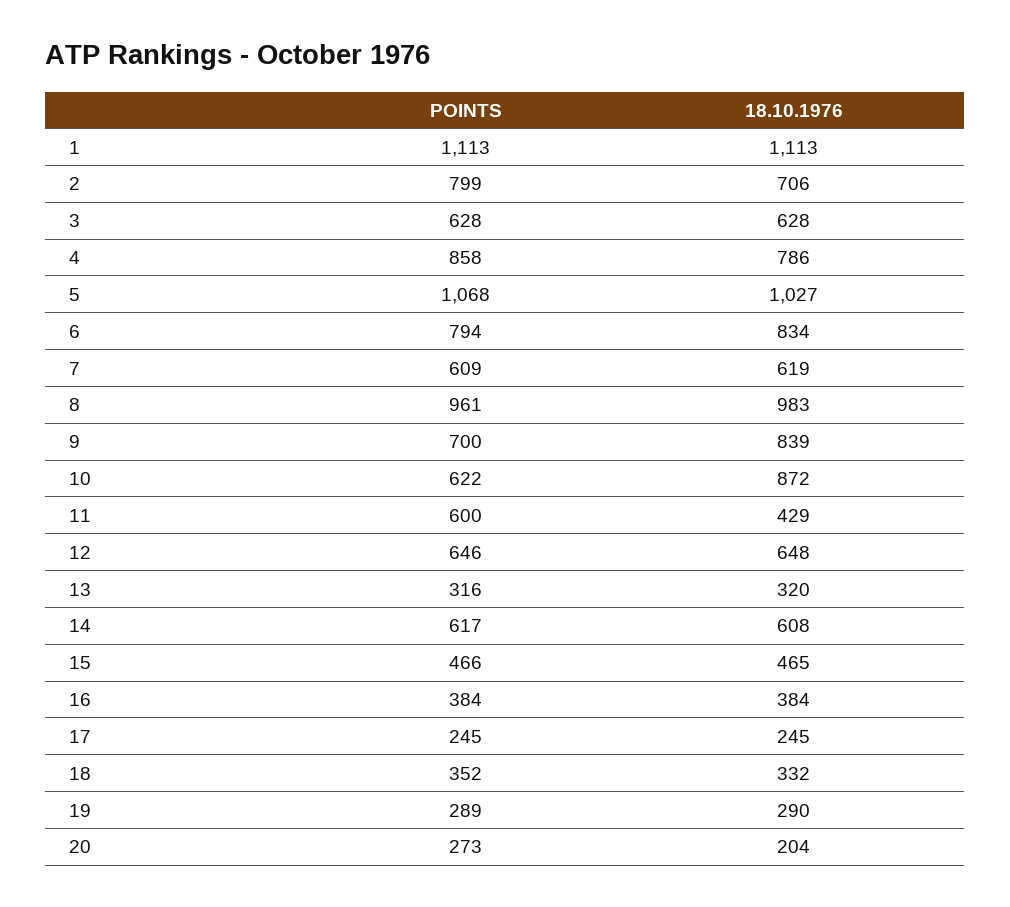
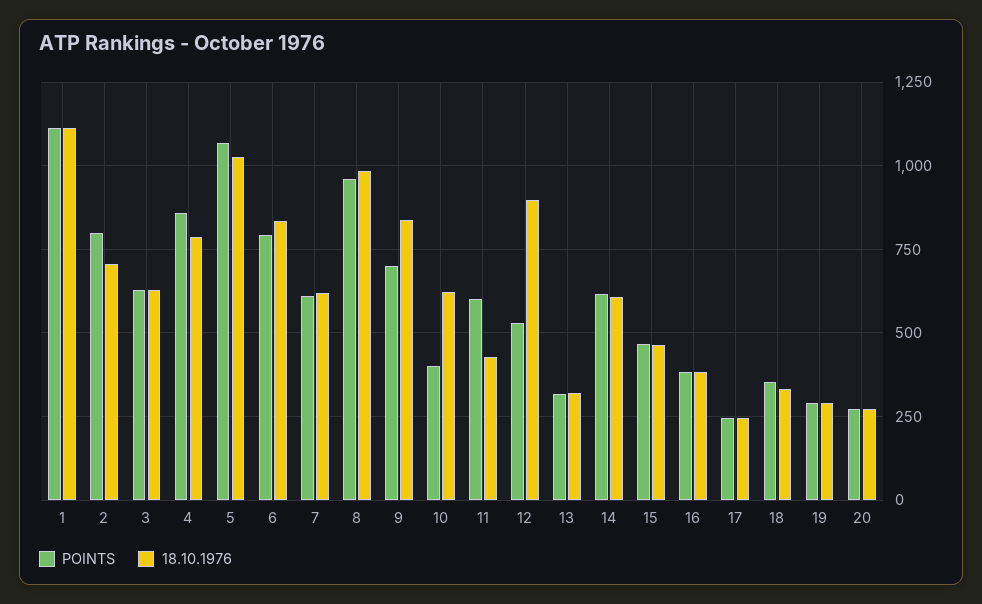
  {
    "POINTS": {
      "1": 1113,
      "2": 799,
      "3": 628,
      "4": 858,
      "5": 1068,
      "6": 794,
      "7": 609,
      "8": 961,
      "9": 700,
-     "10": 622,
+     "10": 400,
      "11": 600,
-     "12": 646,
+     "12": 525,
      "13": 316,
      "14": 617,
      "15": 466,
      "16": 384,
      "17": 245,
      "18": 352,
      "19": 289,
      "20": 273
    },
    "18.10.1976": {
      "1": 1113,
      "2": 706,
      "3": 628,
      "4": 786,
      "5": 1027,
      "6": 834,
      "7": 619,
      "8": 983,
      "9": 839,
-     "10": 872,
+     "10": 625,
      "11": 429,
-     "12": 648,
+     "12": 900,
      "13": 320,
      "14": 608,
      "15": 465,
      "16": 384,
      "17": 245,
      "18": 332,
      "19": 290,
-     "20": 204
+     "20": 275
    }
  }

